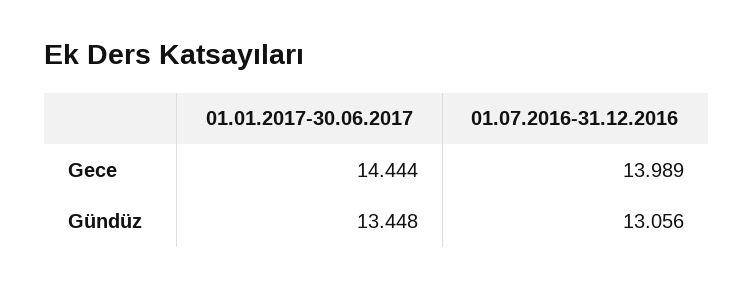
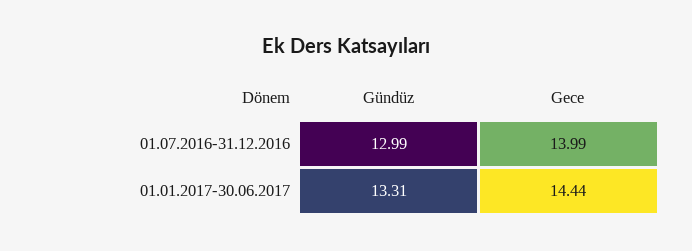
  {
    "01.01.2017-30.06.2017": {
      "Gece": 14.444,
-     "Gündüz": 13.448
+     "Gündüz": 13.31
    },
    "01.07.2016-31.12.2016": {
      "Gece": 13.989,
-     "Gündüz": 13.056
+     "Gündüz": 12.99
    }
  }

